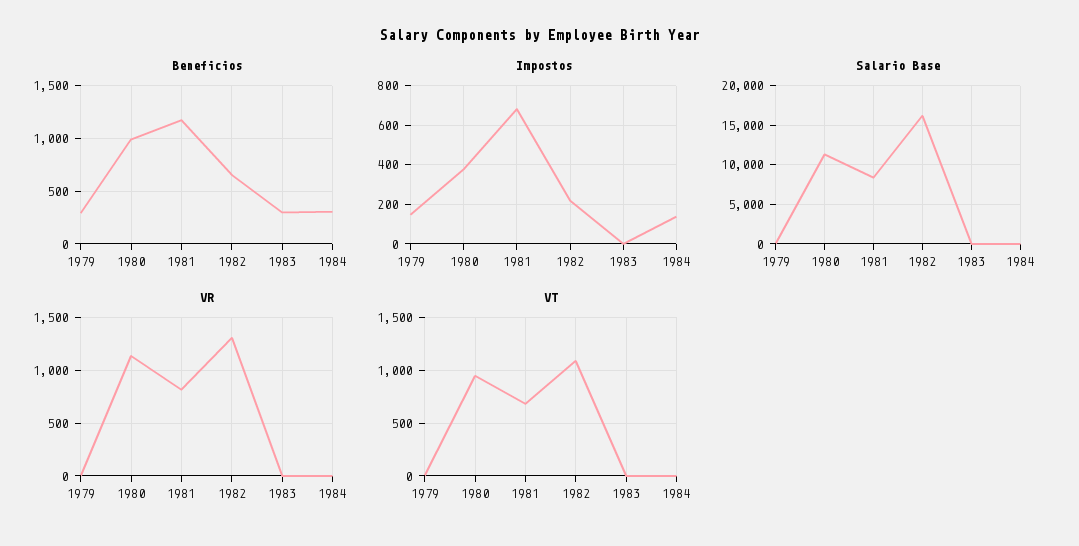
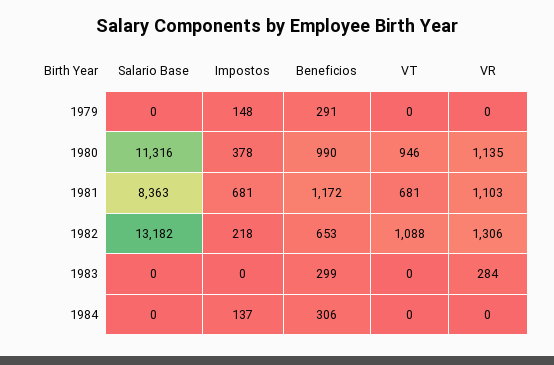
  {
    "Beneficios": {
      "1979": 291,
      "1980": 990,
      "1981": 1172,
      "1982": 653,
      "1983": 299,
      "1984": 306
    },
    "Impostos": {
      "1979": 148,
      "1980": 378,
      "1981": 681,
      "1982": 218,
      "1983": 0,
      "1984": 137
    },
    "Salario Base": {
      "1979": 0,
      "1980": 11316,
      "1981": 8363,
-     "1982": 16000,
+     "1982": 13182,
      "1983": 0,
      "1984": 0
    },
    "VR": {
      "1979": 0,
      "1980": 1135,
-     "1981": 800,
+     "1981": 1103,
      "1982": 1306,
-     "1983": 0,
+     "1983": 284,
      "1984": 0
    },
    "VT": {
      "1979": 0,
      "1980": 946,
      "1981": 681,
      "1982": 1088,
      "1983": 0,
      "1984": 0
    }
  }

